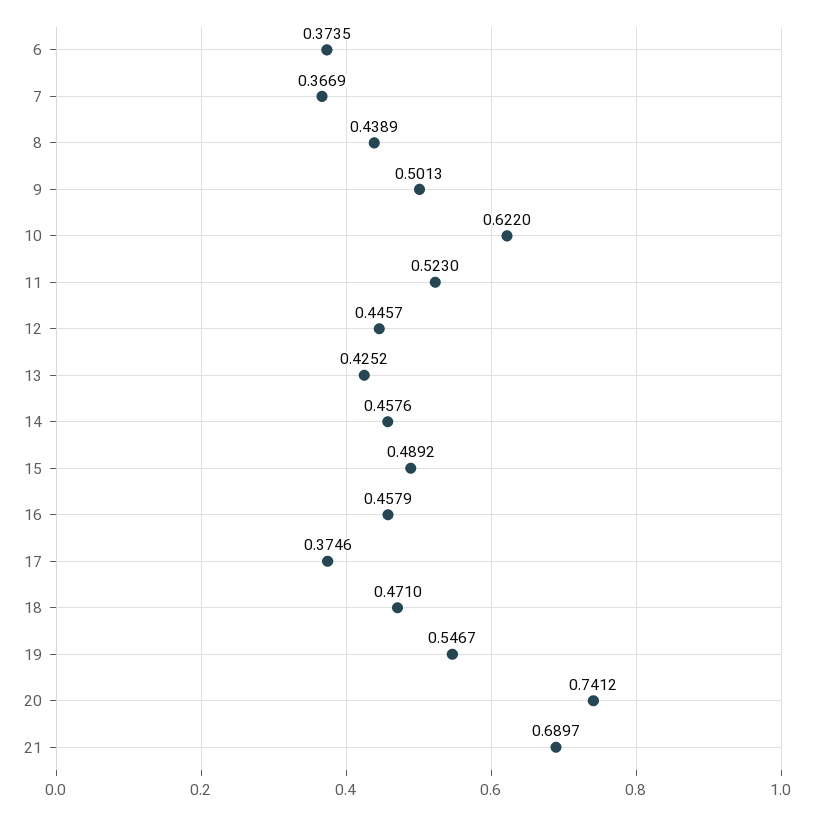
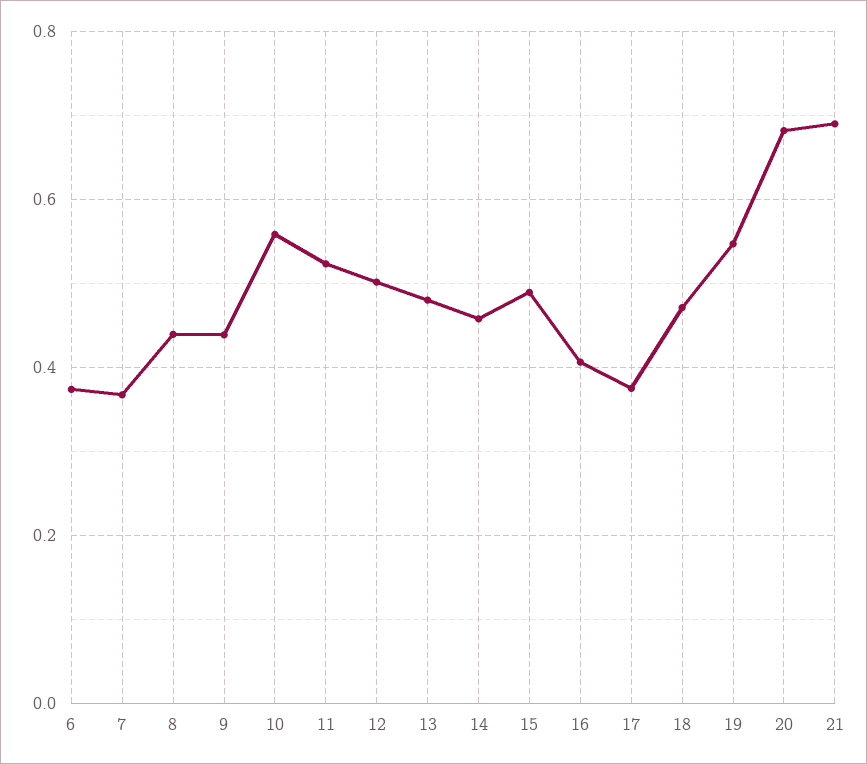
  {
    "6": 0.3735,
    "7": 0.3669,
    "8": 0.4389,
-   "9": 0.5013,
+   "9": 0.44,
-   "10": 0.622,
+   "10": 0.56,
    "11": 0.523,
-   "12": 0.4457,
+   "12": 0.5,
-   "13": 0.4252,
+   "13": 0.48,
    "14": 0.4576,
    "15": 0.4892,
-   "16": 0.4579,
+   "16": 0.4,
    "17": 0.3746,
    "18": 0.471,
    "19": 0.5467,
-   "20": 0.7412,
+   "20": 0.68,
    "21": 0.6897
  }

